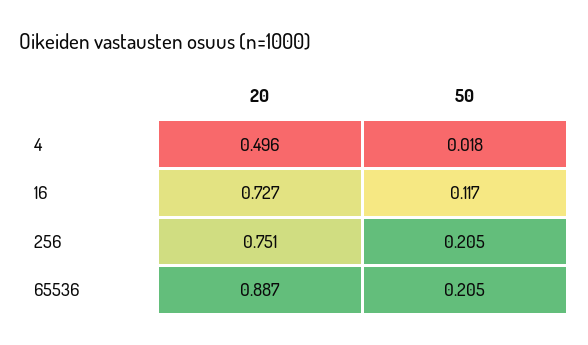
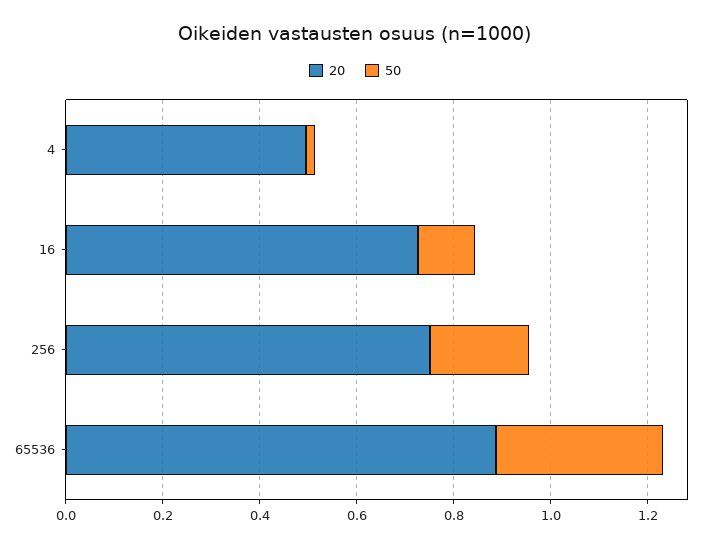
  {
    "20": {
      "4": 0.496,
      "16": 0.727,
      "256": 0.751,
      "65536": 0.887
    },
    "50": {
      "4": 0.018,
      "16": 0.117,
      "256": 0.205,
-     "65536": 0.205
+     "65536": 0.35
    }
  }

